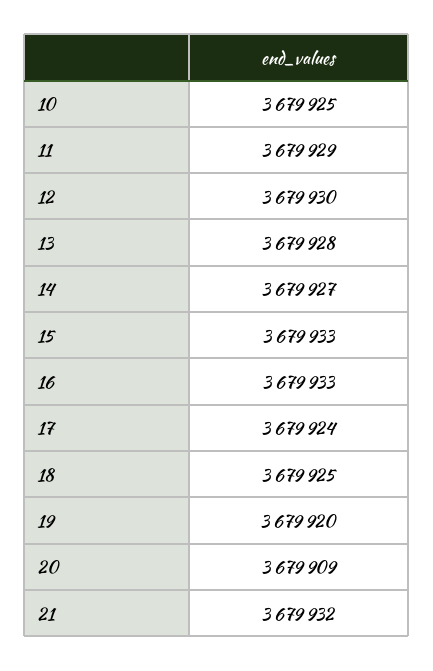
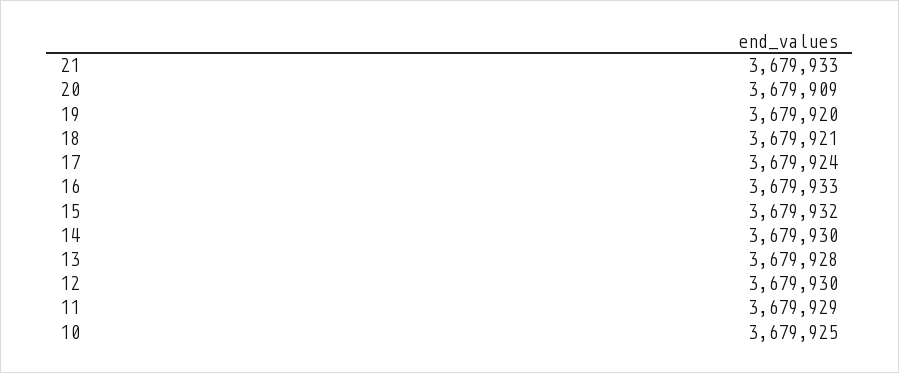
  {
    "10": 3679925,
    "11": 3679929,
    "12": 3679930,
    "13": 3679928,
-   "14": 3679927,
+   "14": 3679930,
-   "15": 3679933,
+   "15": 3679932,
    "16": 3679933,
    "17": 3679924,
-   "18": 3679925,
+   "18": 3679921,
    "19": 3679920,
    "20": 3679909,
-   "21": 3679932
+   "21": 3679933
  }

